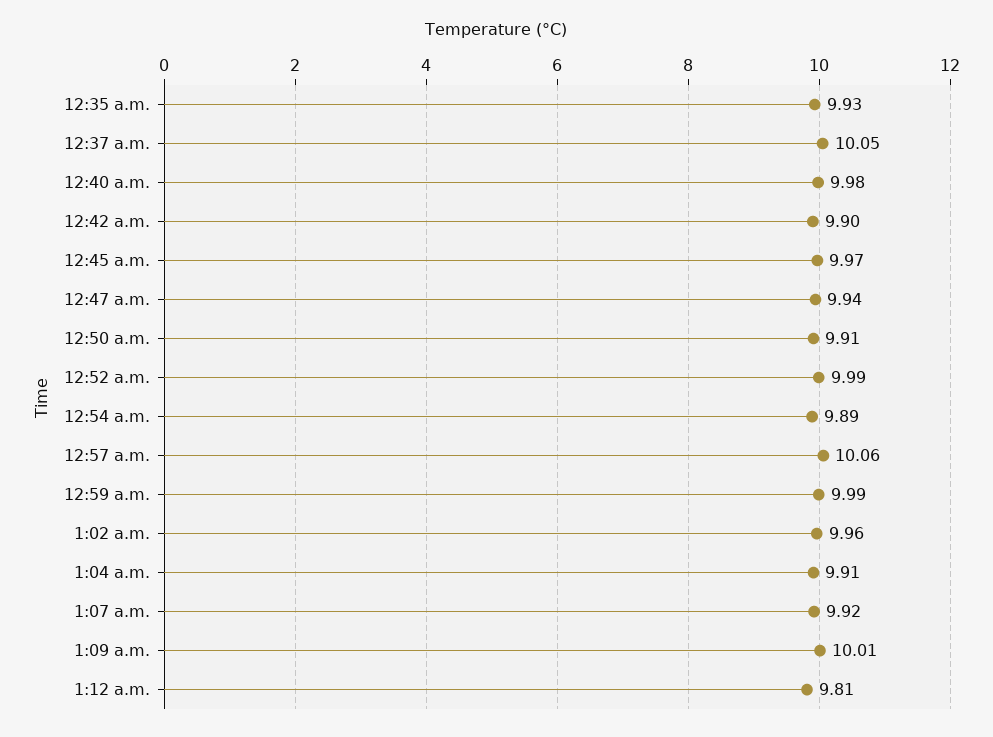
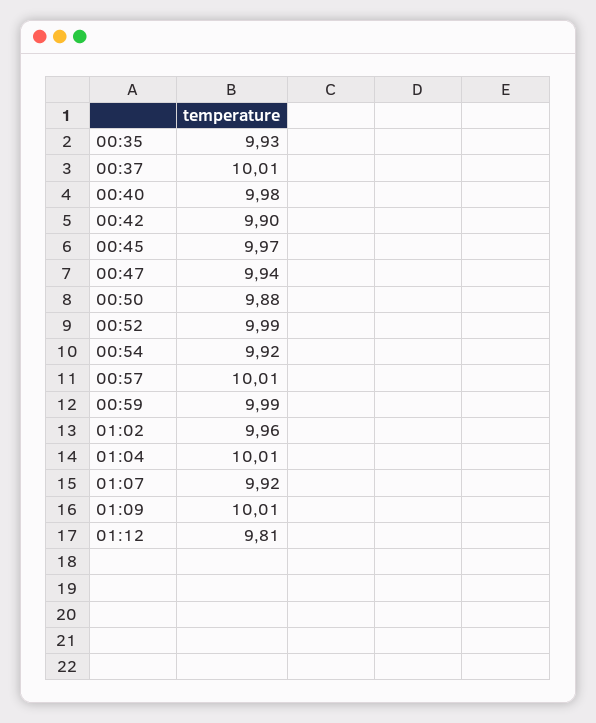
  {
    "12:35 a.m.": 9.93,
-   "12:37 a.m.": 10.05,
+   "12:37 a.m.": 10.01,
    "12:40 a.m.": 9.98,
    "12:42 a.m.": 9.9,
    "12:45 a.m.": 9.97,
    "12:47 a.m.": 9.94,
-   "12:50 a.m.": 9.91,
+   "12:50 a.m.": 9.88,
    "12:52 a.m.": 9.99,
-   "12:54 a.m.": 9.89,
+   "12:54 a.m.": 9.92,
-   "12:57 a.m.": 10.06,
+   "12:57 a.m.": 10.01,
    "12:59 a.m.": 9.99,
    "1:02 a.m.": 9.96,
-   "1:04 a.m.": 9.91,
+   "1:04 a.m.": 10.01,
    "1:07 a.m.": 9.92,
    "1:09 a.m.": 10.01,
    "1:12 a.m.": 9.81
  }

